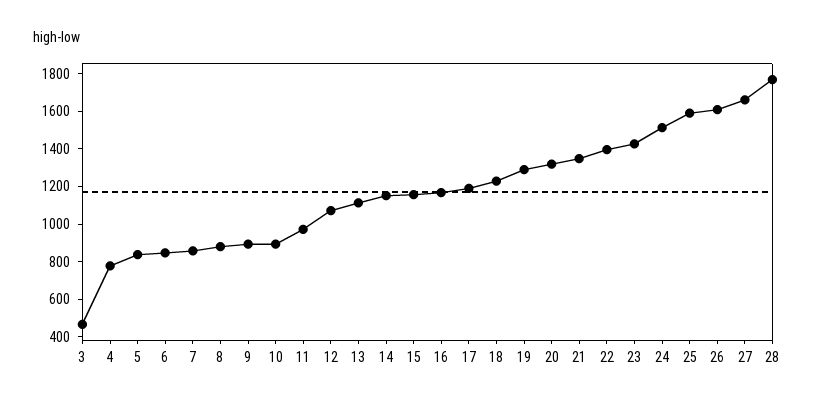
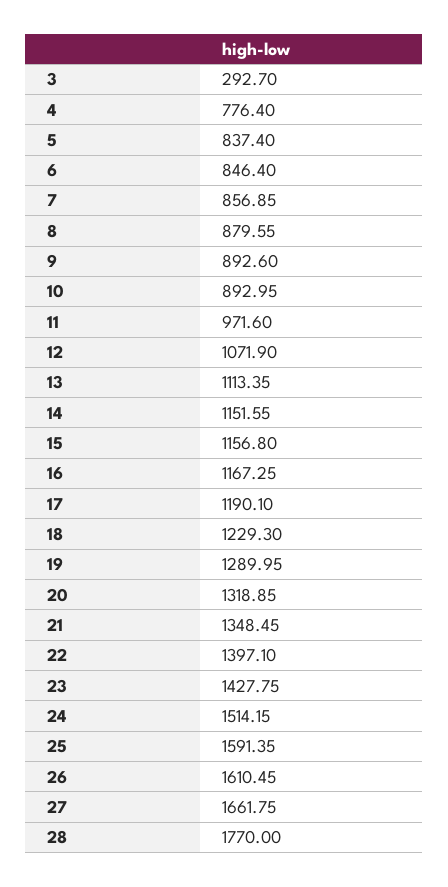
  {
-   "3": 450,
+   "3": 292.7,
    "4": 776.4,
    "5": 837.4,
    "6": 846.4,
    "7": 856.85,
    "8": 879.55,
    "9": 892.6,
    "10": 892.95,
    "11": 971.6,
    "12": 1071.9,
    "13": 1113.35,
    "14": 1151.55,
    "15": 1156.8,
    "16": 1167.25,
    "17": 1190.1,
    "18": 1229.3,
    "19": 1289.95,
    "20": 1318.85,
    "21": 1348.45,
    "22": 1397.1,
    "23": 1427.75,
    "24": 1514.15,
    "25": 1591.35,
    "26": 1610.45,
    "27": 1661.75,
    "28": 1770
  }

